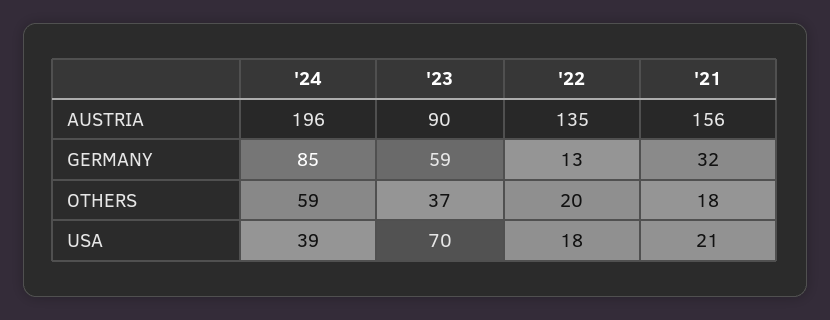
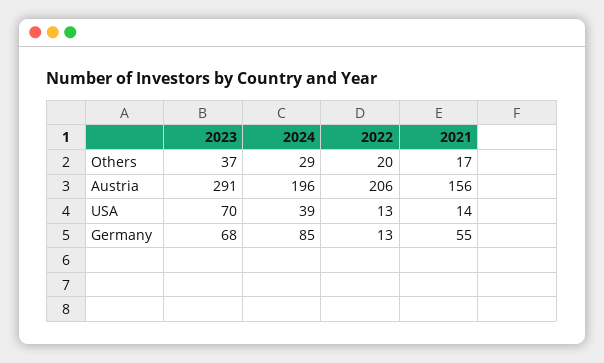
  {
    "'24": {
      "AUSTRIA": 196,
      "GERMANY": 85,
-     "OTHERS": 59,
+     "OTHERS": 29,
      "USA": 39
    },
    "'23": {
-     "AUSTRIA": 90,
+     "AUSTRIA": 291,
-     "GERMANY": 59,
+     "GERMANY": 68,
      "OTHERS": 37,
      "USA": 70
    },
    "'22": {
-     "AUSTRIA": 135,
+     "AUSTRIA": 206,
      "GERMANY": 13,
      "OTHERS": 20,
-     "USA": 18
+     "USA": 13
    },
    "'21": {
      "AUSTRIA": 156,
-     "GERMANY": 32,
+     "GERMANY": 55,
-     "OTHERS": 18,
+     "OTHERS": 17,
-     "USA": 21
+     "USA": 14
    }
  }

